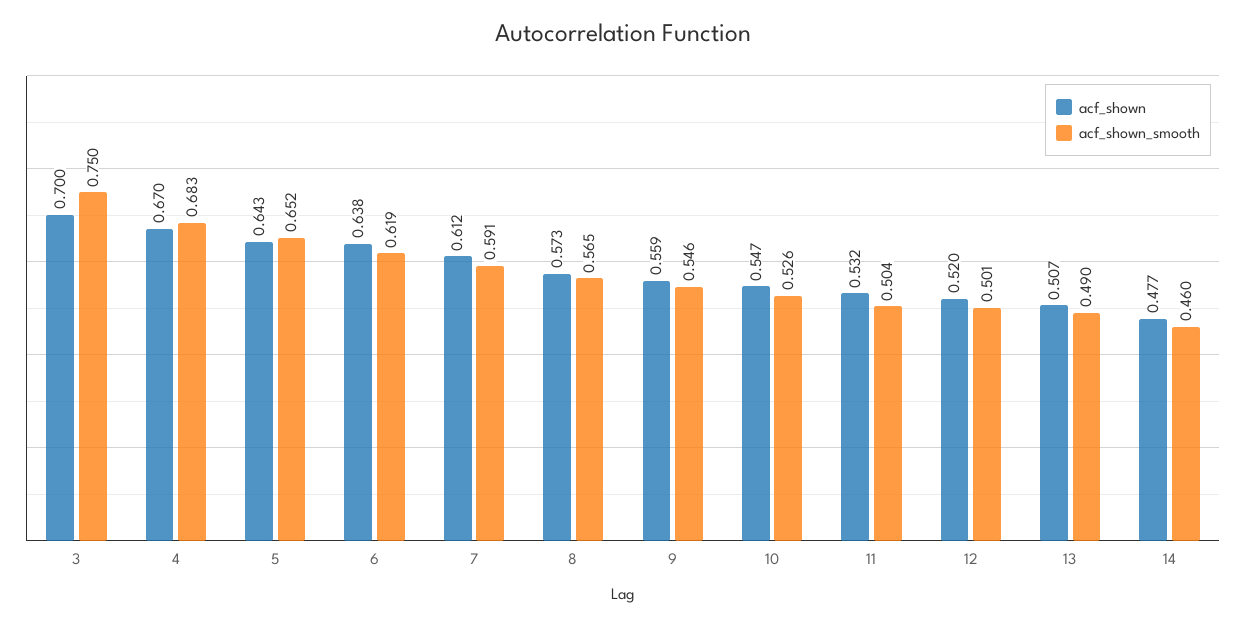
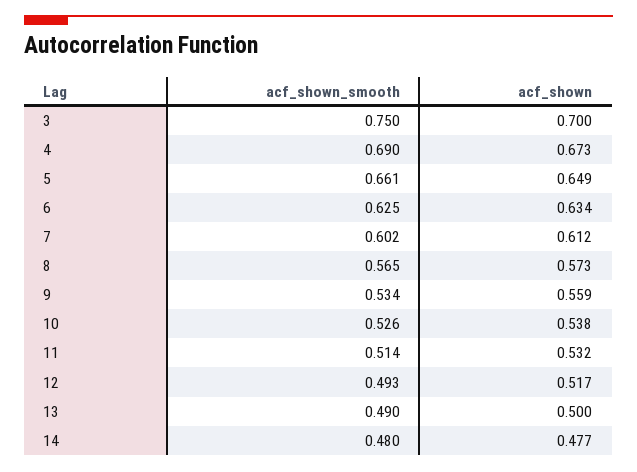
  {
    "acf_shown": {
      "3": 0.7,
-     "4": 0.67,
+     "4": 0.673,
-     "5": 0.643,
+     "5": 0.649,
-     "6": 0.638,
+     "6": 0.634,
      "7": 0.612,
      "8": 0.573,
      "9": 0.559,
-     "10": 0.547,
+     "10": 0.538,
      "11": 0.532,
-     "12": 0.52,
+     "12": 0.517,
-     "13": 0.507,
+     "13": 0.5,
      "14": 0.477
    },
    "acf_shown_smooth": {
      "3": 0.75,
-     "4": 0.683,
+     "4": 0.69,
-     "5": 0.652,
+     "5": 0.661,
-     "6": 0.619,
+     "6": 0.625,
-     "7": 0.591,
+     "7": 0.602,
      "8": 0.565,
-     "9": 0.546,
+     "9": 0.534,
      "10": 0.526,
-     "11": 0.504,
+     "11": 0.514,
-     "12": 0.501,
+     "12": 0.493,
      "13": 0.49,
-     "14": 0.46
+     "14": 0.48
    }
  }

